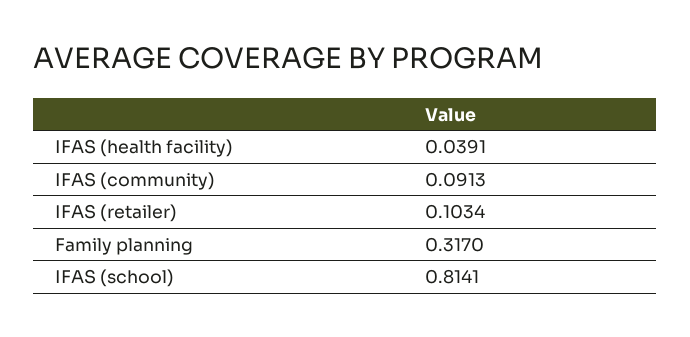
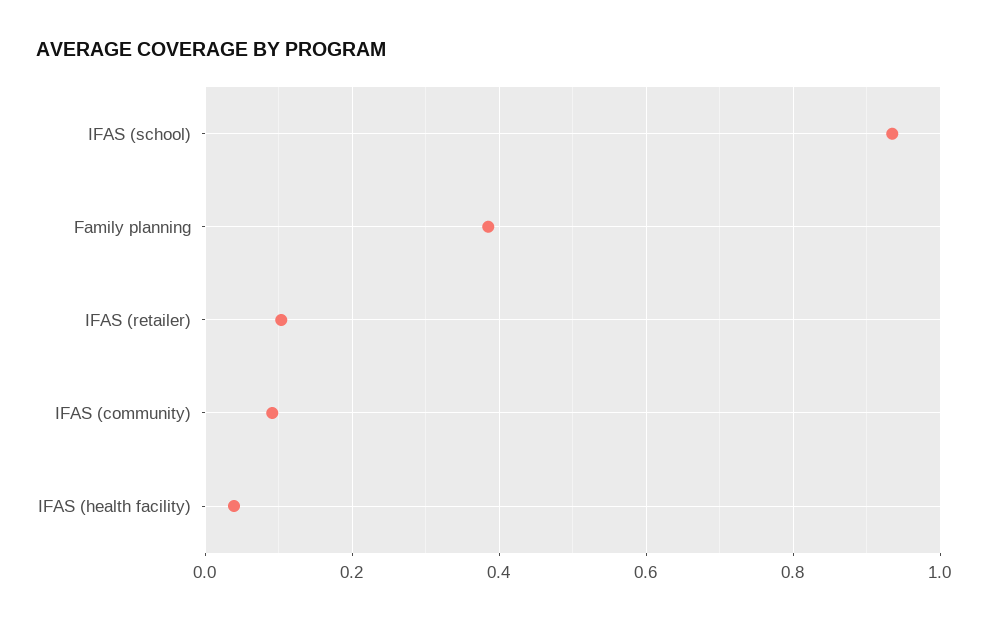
  {
    "IFAS (health facility)": 0.0391,
    "IFAS (community)": 0.0913,
    "IFAS (retailer)": 0.1034,
-   "Family planning": 0.317,
+   "Family planning": 0.38,
-   "IFAS (school)": 0.8141
+   "IFAS (school)": 0.94
  }

